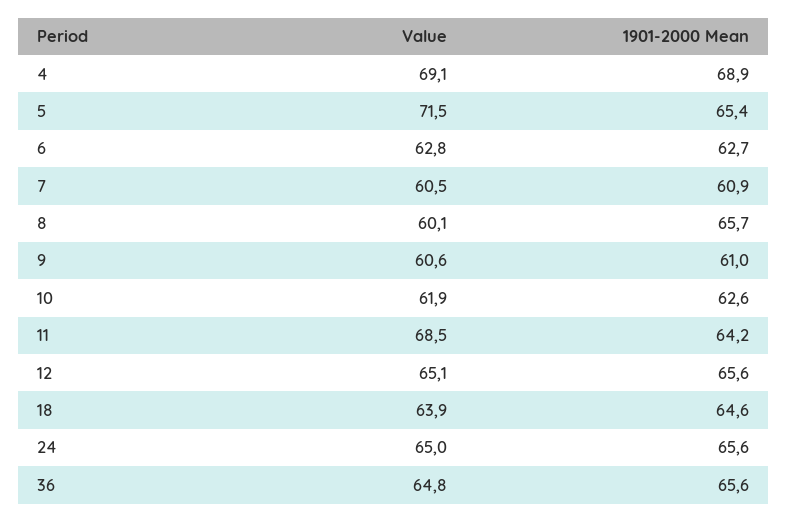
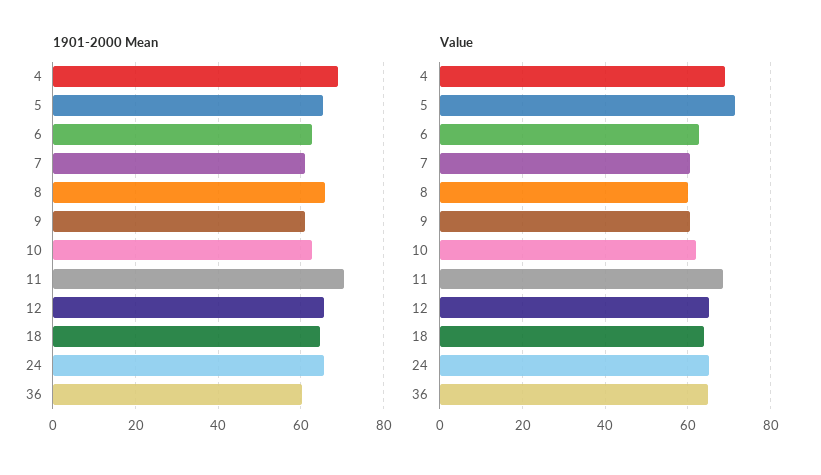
  {
    "Value": {
      "4": 69.1,
      "5": 71.5,
      "6": 62.8,
      "7": 60.5,
      "8": 60.1,
      "9": 60.6,
      "10": 61.9,
      "11": 68.5,
      "12": 65.1,
      "18": 63.9,
      "24": 65,
      "36": 64.8
    },
    "1901-2000 Mean": {
      "4": 68.9,
      "5": 65.4,
      "6": 62.7,
      "7": 60.9,
      "8": 65.7,
      "9": 61,
      "10": 62.6,
-     "11": 64.2,
+     "11": 70,
      "12": 65.6,
      "18": 64.6,
      "24": 65.6,
-     "36": 65.6
+     "36": 60
    }
  }

